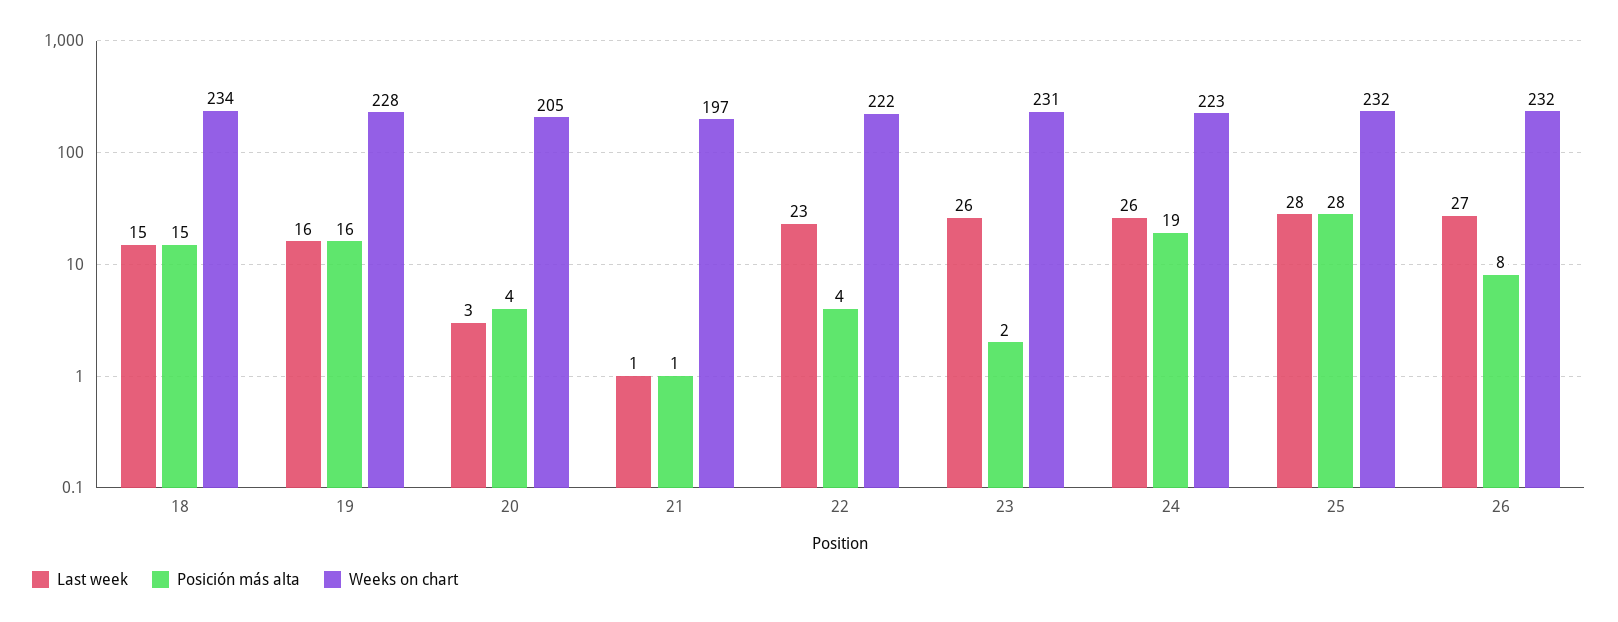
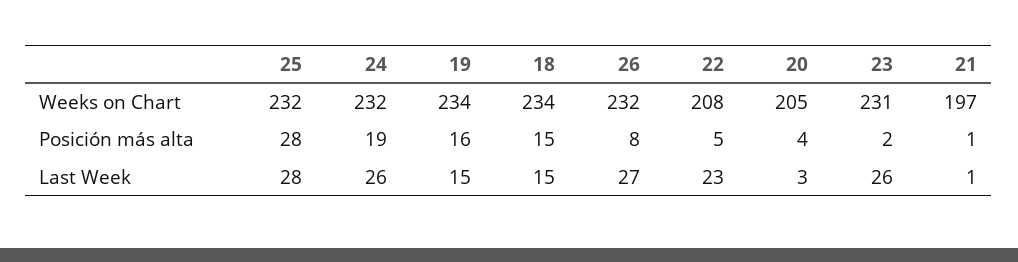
  {
    "Last week": {
      "18": 15,
-     "19": 16,
+     "19": 15,
      "20": 3,
      "21": 1,
      "22": 23,
      "23": 26,
      "24": 26,
      "25": 28,
      "26": 27
    },
    "Posición más alta": {
      "18": 15,
      "19": 16,
      "20": 4,
      "21": 1,
-     "22": 4,
+     "22": 5,
      "23": 2,
      "24": 19,
      "25": 28,
      "26": 8
    },
    "Weeks on chart": {
      "18": 234,
-     "19": 228,
+     "19": 234,
      "20": 205,
      "21": 197,
-     "22": 222,
+     "22": 208,
      "23": 231,
-     "24": 223,
+     "24": 232,
      "25": 232,
      "26": 232
    }
  }

